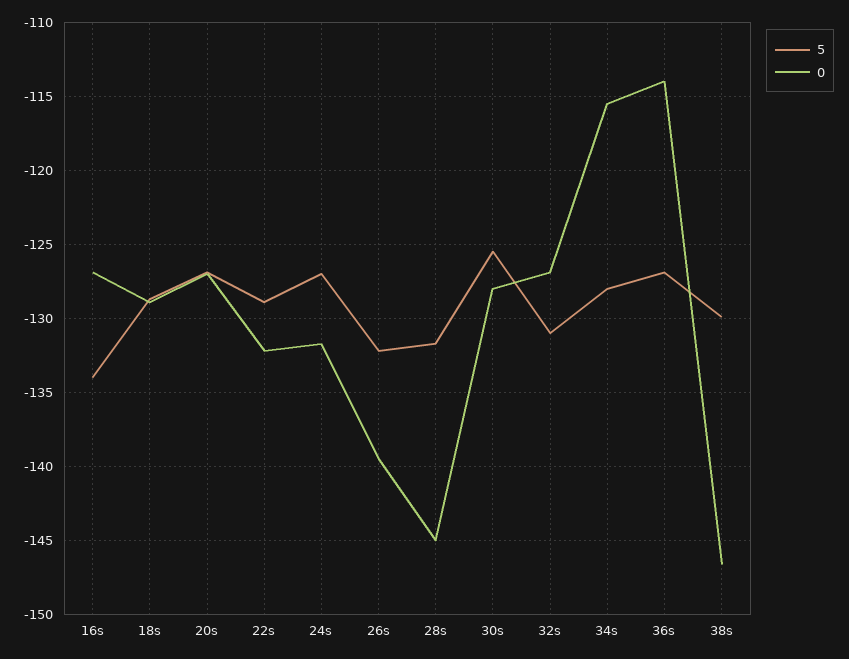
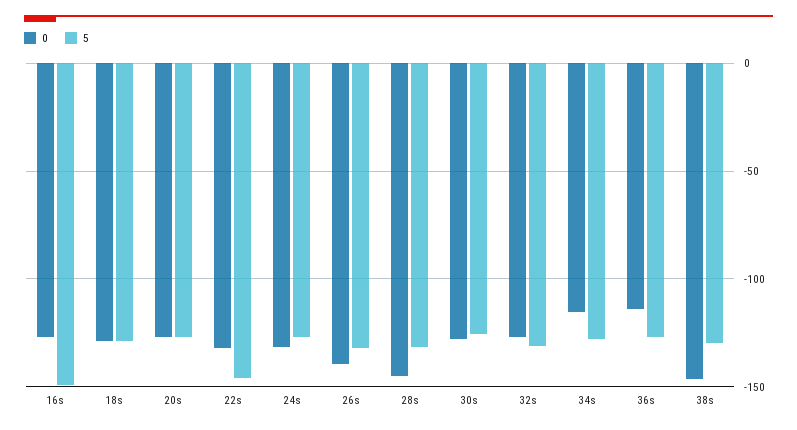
  {
    "5": {
-     "16s": -134,
+     "16s": -150,
      "18s": -128.5,
      "20s": -127,
-     "22s": -129,
+     "22s": -145,
      "24s": -127,
      "26s": -132,
      "28s": -131.5,
      "30s": -125.5,
      "32s": -131,
      "34s": -128,
      "36s": -127,
      "38s": -130
    },
    "0": {
      "16s": -127,
      "18s": -129,
      "20s": -127,
      "22s": -132,
      "24s": -131.5,
      "26s": -139.5,
      "28s": -145,
      "30s": -128,
      "32s": -127,
      "34s": -115.5,
      "36s": -114,
      "38s": -146.5
    }
  }

